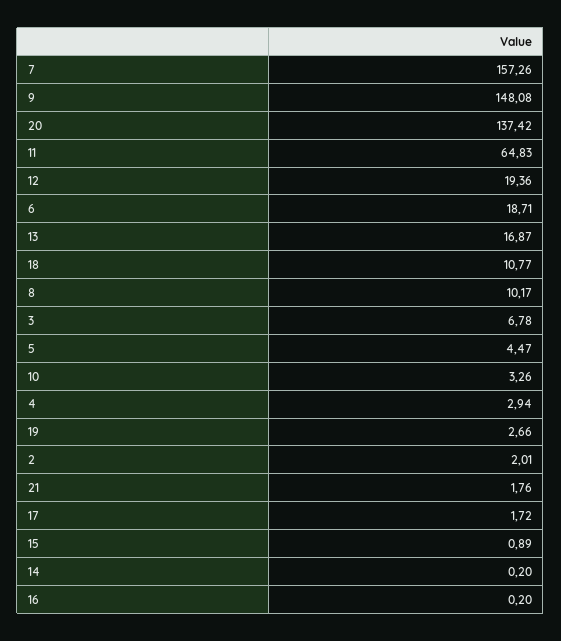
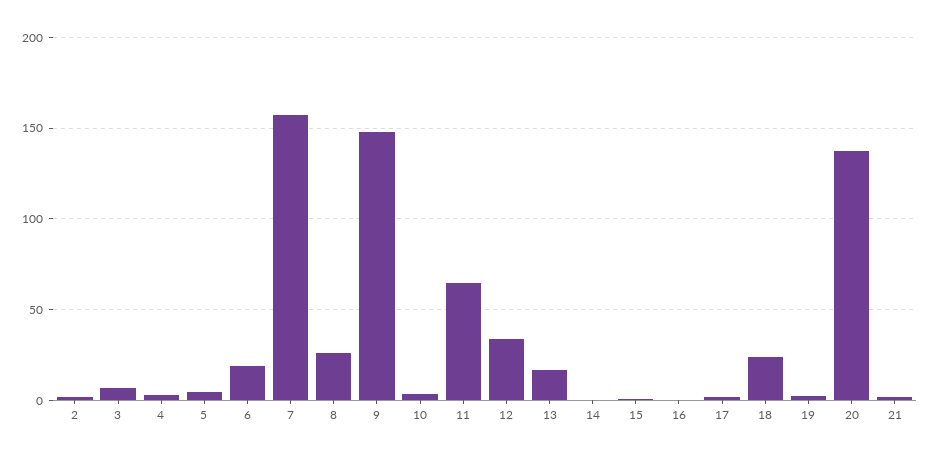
  {
    "7": 157.26,
    "9": 148.08,
    "20": 137.42,
    "11": 64.83,
-   "12": 19.36,
+   "12": 35,
    "6": 18.71,
    "13": 16.87,
-   "18": 10.77,
+   "18": 25,
-   "8": 10.17,
+   "8": 25,
    "3": 6.78,
    "5": 4.47,
    "10": 3.26,
    "4": 2.94,
    "19": 2.66,
    "2": 2.01,
    "21": 1.76,
    "17": 1.72,
    "15": 0.89,
    "14": 0.2,
    "16": 0.2
  }

